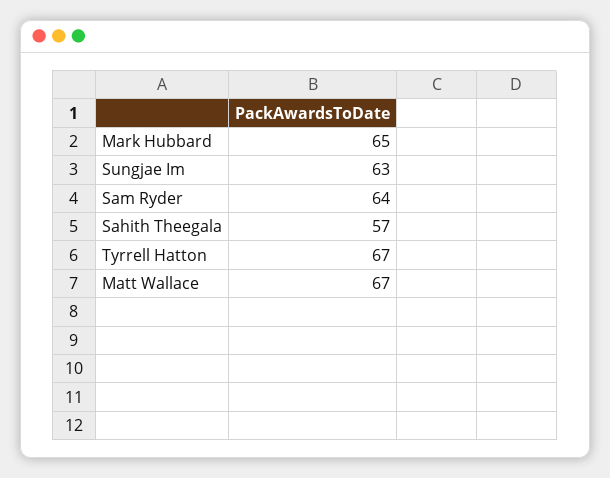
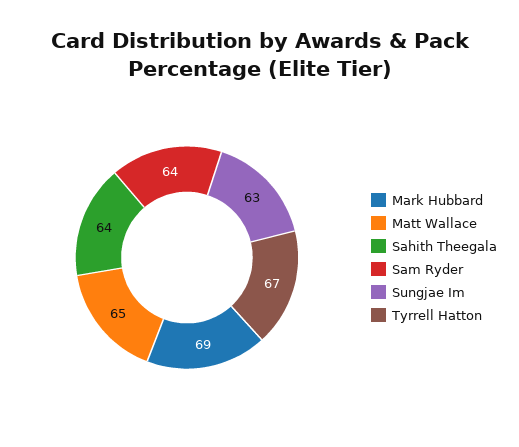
  {
-   "Mark Hubbard": 65,
+   "Mark Hubbard": 69,
    "Sungjae Im": 63,
    "Sam Ryder": 64,
-   "Sahith Theegala": 57,
+   "Sahith Theegala": 64,
    "Tyrrell Hatton": 67,
-   "Matt Wallace": 67
+   "Matt Wallace": 65
  }

